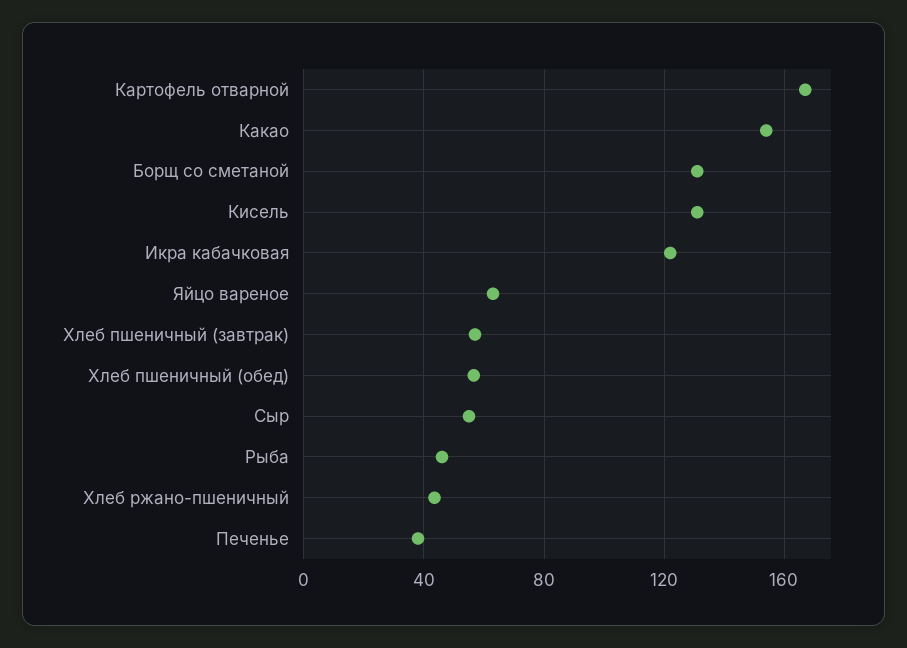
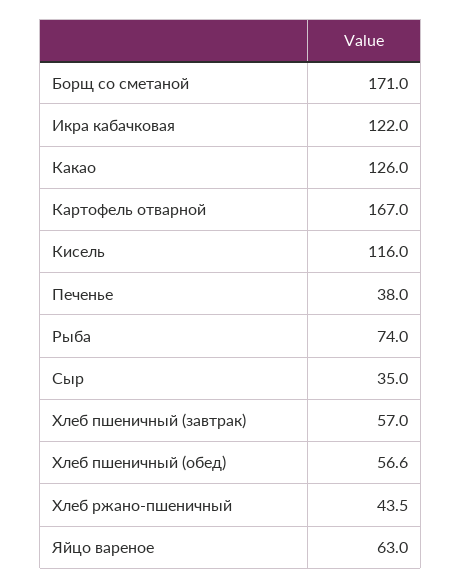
  {
    "Картофель отварной": 167,
-   "Какао": 155,
+   "Какао": 126,
-   "Борщ со сметаной": 130,
+   "Борщ со сметаной": 171,
-   "Кисель": 130,
+   "Кисель": 116,
    "Икра кабачковая": 122,
    "Яйцо вареное": 63,
    "Хлеб пшеничный (завтрак)": 57,
    "Хлеб пшеничный (обед)": 56.6,
-   "Сыр": 55,
+   "Сыр": 35,
-   "Рыба": 45,
+   "Рыба": 74,
    "Хлеб ржано-пшеничный": 43.5,
    "Печенье": 38
  }

